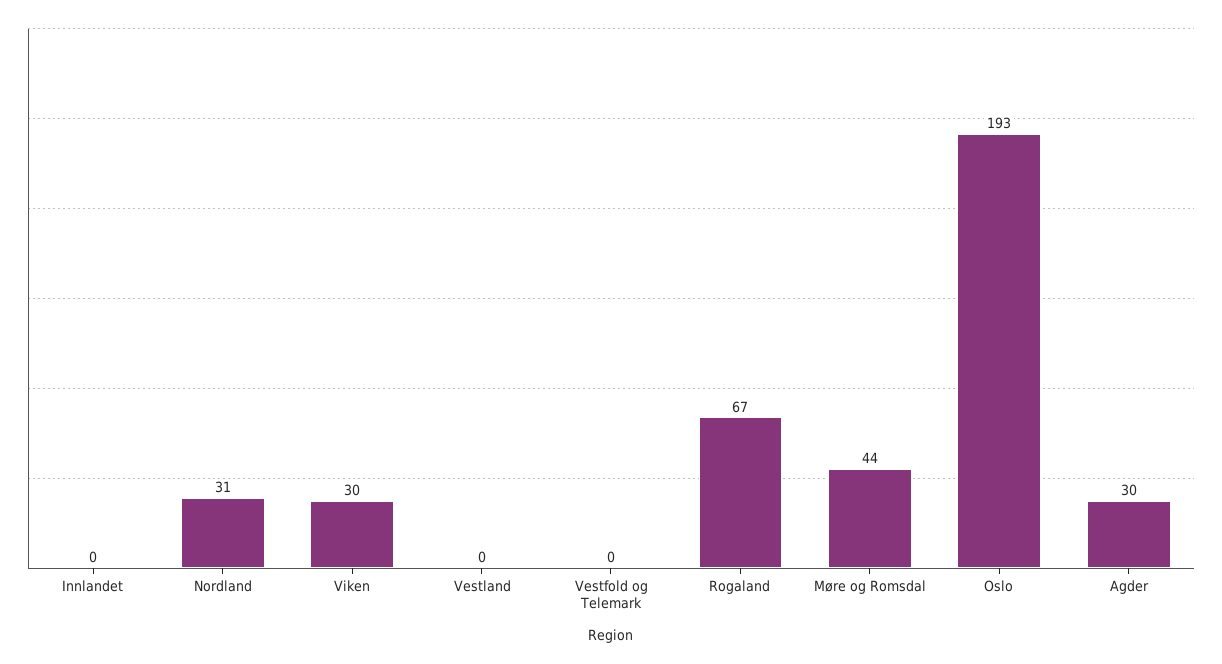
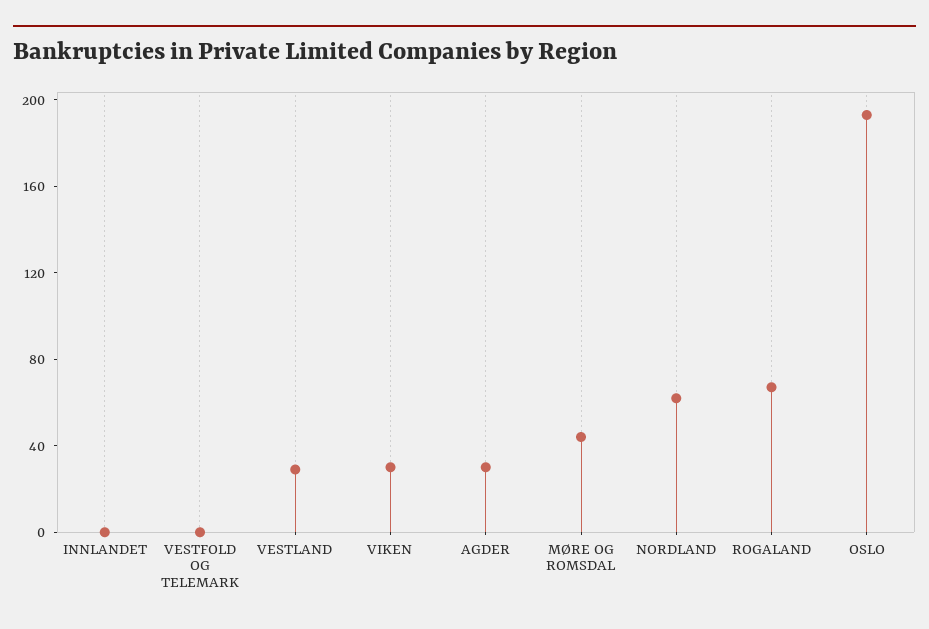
  {
    "Innlandet": 0,
-   "Nordland": 31,
+   "Nordland": 60,
    "Viken": 30,
-   "Vestland": 0,
+   "Vestland": 30,
    "Vestfold og Telemark": 0,
    "Rogaland": 67,
    "Møre og Romsdal": 44,
    "Oslo": 193,
    "Agder": 30
  }

